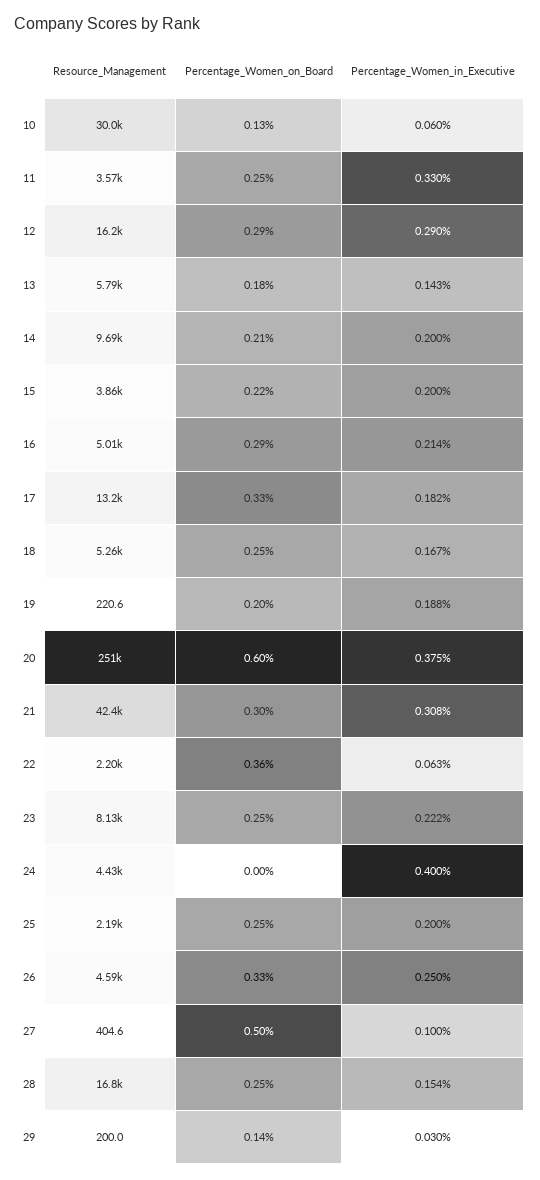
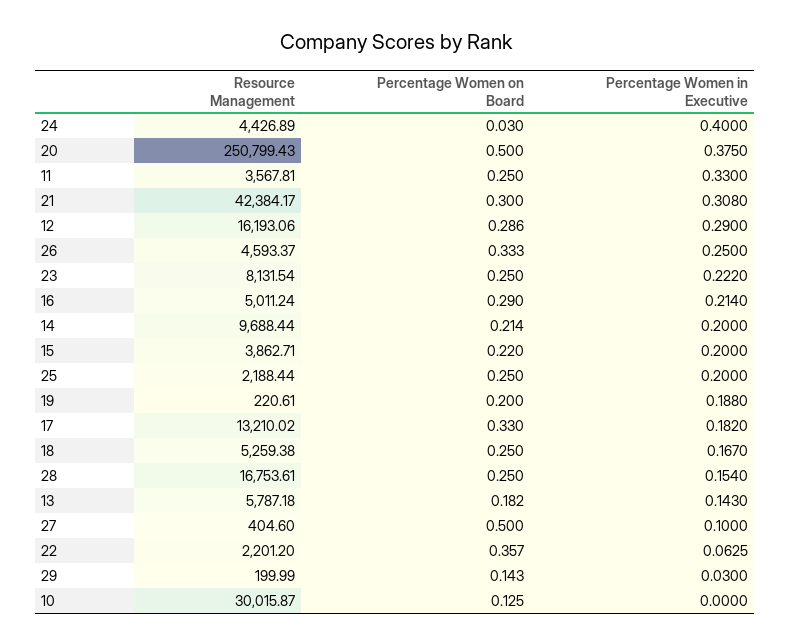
  {
    "Resource_Management": {
      "10": 30015.87,
      "11": 3567.81,
      "12": 16193.06,
      "13": 5787.18,
      "14": 9688.44,
      "15": 3862.71,
      "16": 5011.24,
      "17": 13210.02,
      "18": 5259.38,
      "19": 220.61,
      "20": 250799.43,
      "21": 42384.17,
      "22": 2201.2,
      "23": 8131.54,
      "24": 4426.89,
      "25": 2188.44,
      "26": 4593.37,
      "27": 404.6,
      "28": 16753.61,
      "29": 199.99
    },
    "Percentage_Women_on_Board": {
      "10": 0.125,
      "11": 0.25,
      "12": 0.286,
      "13": 0.182,
      "14": 0.214,
      "15": 0.22,
      "16": 0.29,
      "17": 0.33,
      "18": 0.25,
      "19": 0.2,
-     "20": 0.6,
+     "20": 0.5,
      "21": 0.3,
      "22": 0.357,
      "23": 0.25,
-     "24": 0,
+     "24": 0.03,
      "25": 0.25,
      "26": 0.333,
      "27": 0.5,
      "28": 0.25,
      "29": 0.143
    },
    "Percentage_Women_in_Executive": {
-     "10": 0.06,
+     "10": 0,
      "11": 0.33,
      "12": 0.29,
      "13": 0.143,
      "14": 0.2,
      "15": 0.2,
      "16": 0.214,
      "17": 0.182,
      "18": 0.167,
      "19": 0.188,
      "20": 0.375,
      "21": 0.308,
      "22": 0.0625,
      "23": 0.222,
      "24": 0.4,
      "25": 0.2,
      "26": 0.25,
      "27": 0.1,
      "28": 0.154,
      "29": 0.03
    }
  }

